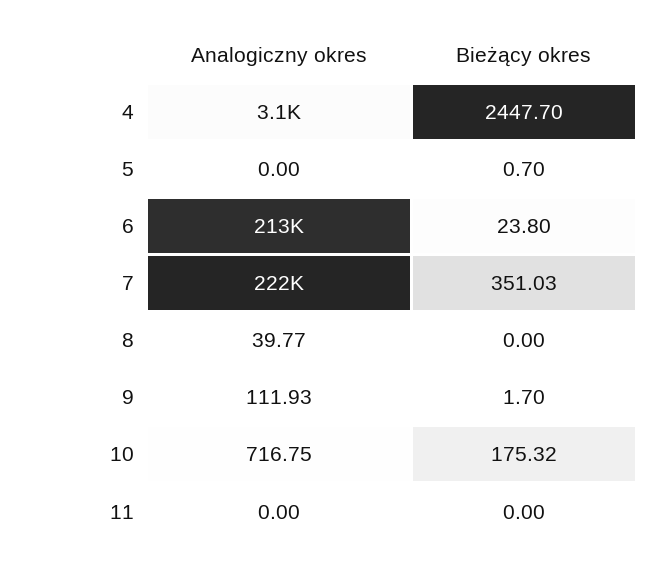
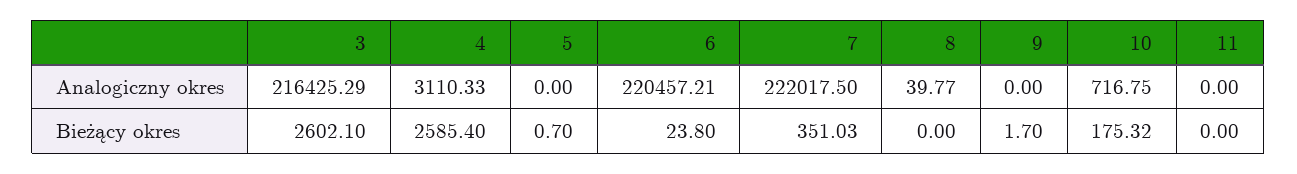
  {
    "Analogiczny okres": {
      "4": 3110.33,
      "5": 0,
-     "6": 213000,
+     "6": 220457.21,
      "7": 222017.5,
      "8": 39.77,
-     "9": 111.93,
+     "9": 0,
      "10": 716.75,
-     "11": 0
+     "11": 0,
+     "3": 216425.29
    },
    "Bieżący okres": {
-     "4": 2447.7,
+     "4": 2585.4,
      "5": 0.7,
      "6": 23.8,
      "7": 351.03,
      "8": 0,
      "9": 1.7,
      "10": 175.32,
-     "11": 0
+     "11": 0,
+     "3": 2602.1
    }
  }

